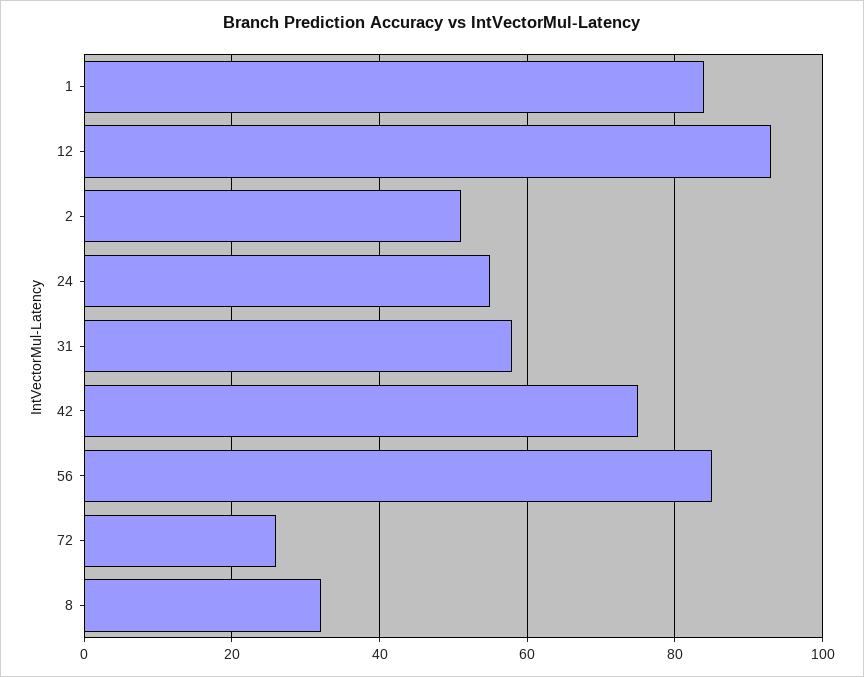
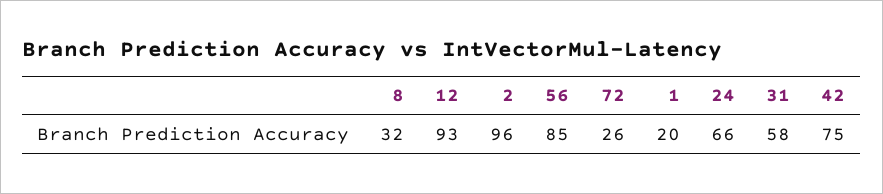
  {
-   "1": 85,
+   "1": 20,
    "12": 93,
-   "2": 50,
+   "2": 96,
-   "24": 55,
+   "24": 66,
    "31": 58,
    "42": 75,
    "56": 85,
    "72": 26,
    "8": 32
  }

